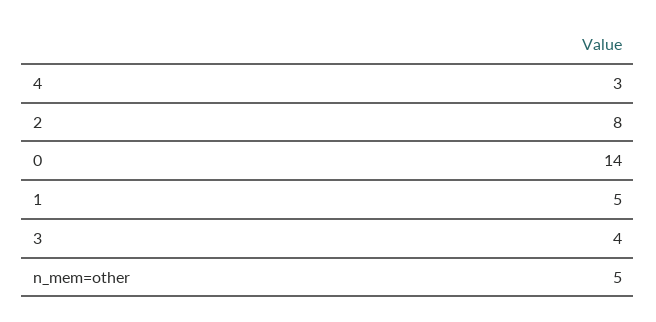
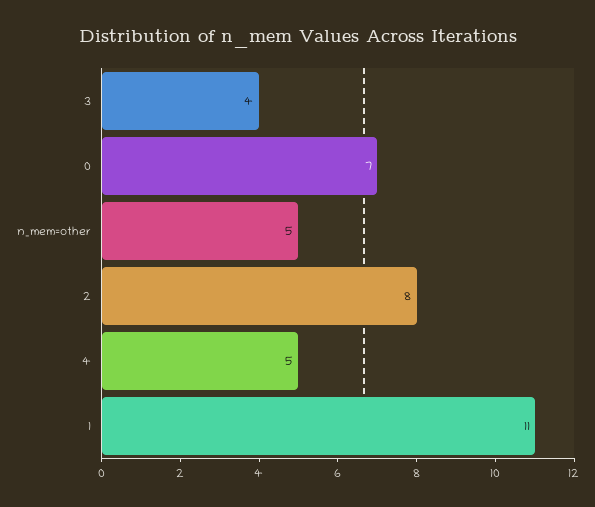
  {
-   "4": 3,
+   "4": 5,
    "2": 8,
-   "0": 14,
+   "0": 7,
-   "1": 5,
+   "1": 11,
    "3": 4,
    "n_mem=other": 5
  }

